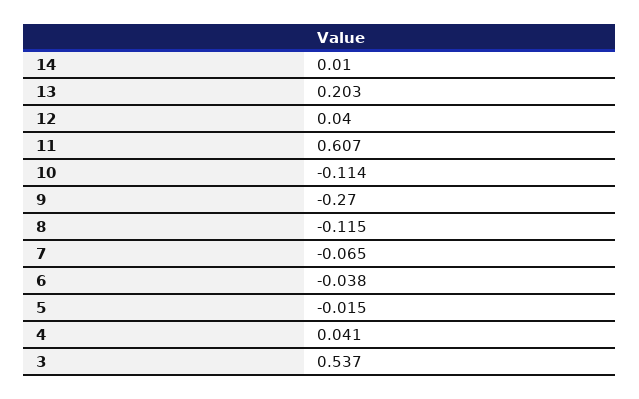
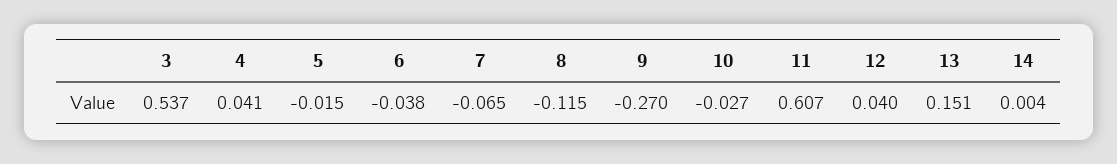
  {
-   "14": 0.01,
+   "14": 0.004,
-   "13": 0.203,
+   "13": 0.151,
    "12": 0.04,
    "11": 0.607,
-   "10": -0.114,
+   "10": -0.027,
    "9": -0.27,
    "8": -0.115,
    "7": -0.065,
    "6": -0.038,
    "5": -0.015,
    "4": 0.041,
    "3": 0.537
  }

